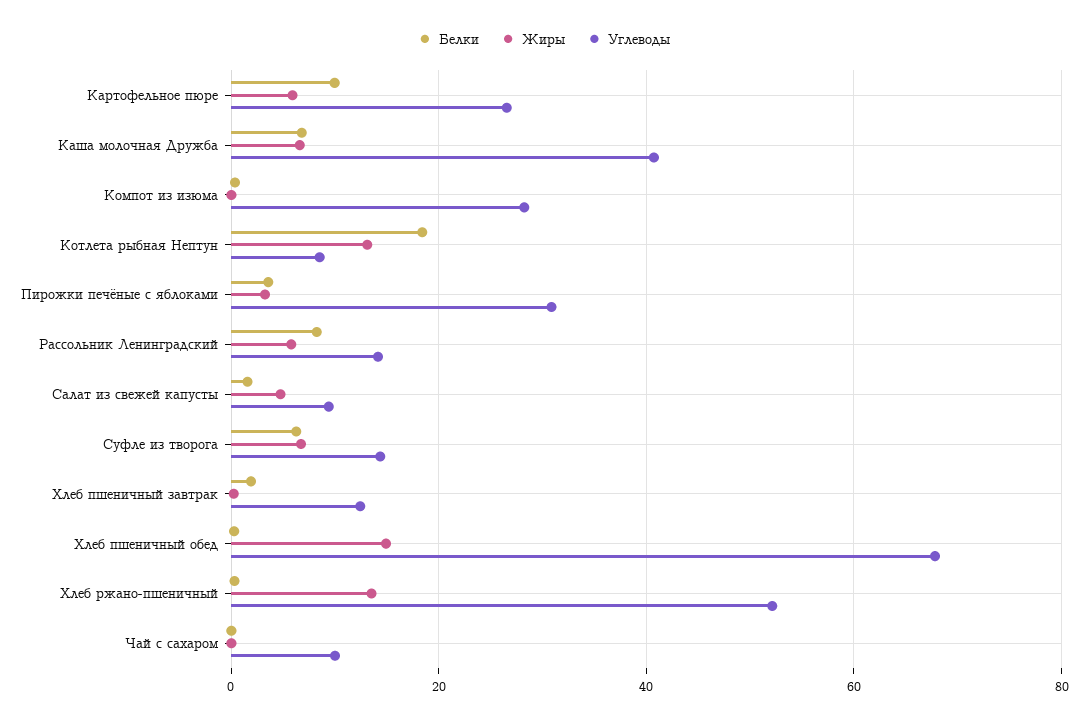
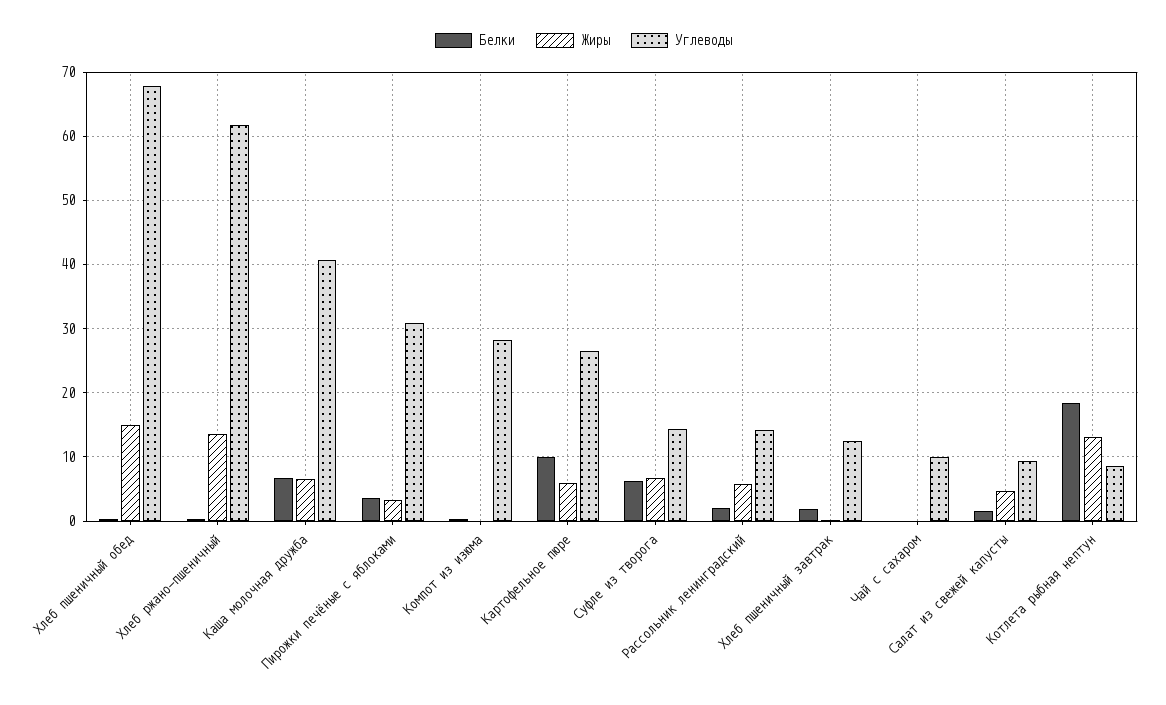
  {
    "Белки": {
      "Картофельное пюре": 10,
      "Каша молочная Дружба": 7,
      "Компот из изюма": 0,
      "Котлета рыбная Нептун": 18,
      "Пирожки печёные с яблоками": 4,
-     "Рассольник Ленинградский": 8,
+     "Рассольник Ленинградский": 2,
      "Салат из свежей капусты": 2,
      "Суфле из творога": 6,
      "Хлеб пшеничный завтрак": 2,
      "Хлеб пшеничный обед": 0,
      "Хлеб ржано-пшеничный": 0,
      "Чай с сахаром": 0
    },
    "Жиры": {
      "Картофельное пюре": 6,
      "Каша молочная Дружба": 7,
      "Компот из изюма": 0,
      "Котлета рыбная Нептун": 13,
      "Пирожки печёные с яблоками": 3,
      "Рассольник Ленинградский": 6,
      "Салат из свежей капусты": 5,
      "Суфле из творога": 7,
      "Хлеб пшеничный завтрак": 0,
      "Хлеб пшеничный обед": 15,
      "Хлеб ржано-пшеничный": 14,
      "Чай с сахаром": 0
    },
    "Углеводы": {
      "Картофельное пюре": 27,
      "Каша молочная Дружба": 41,
      "Компот из изюма": 28,
      "Котлета рыбная Нептун": 9,
      "Пирожки печёные с яблоками": 31,
      "Рассольник Ленинградский": 14,
      "Салат из свежей капусты": 9,
      "Суфле из творога": 14,
      "Хлеб пшеничный завтрак": 12,
      "Хлеб пшеничный обед": 68,
-     "Хлеб ржано-пшеничный": 52,
+     "Хлеб ржано-пшеничный": 62,
      "Чай с сахаром": 10
    }
  }

